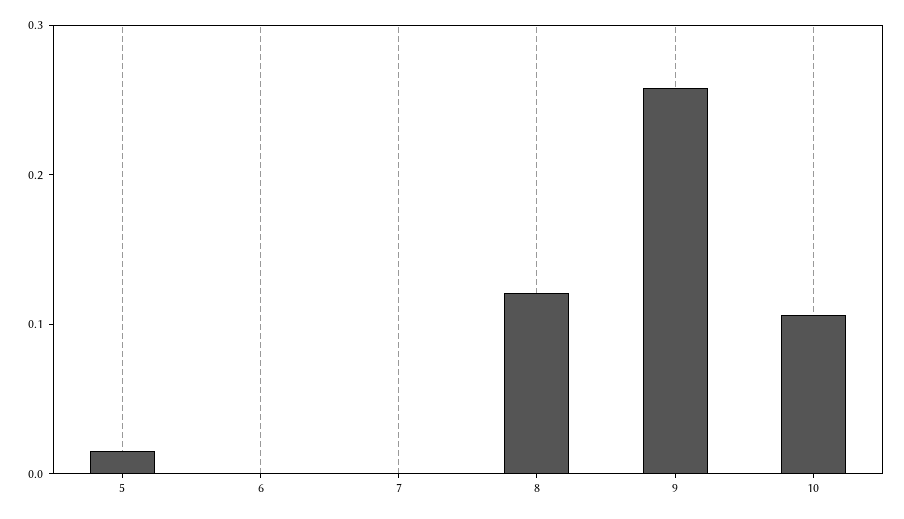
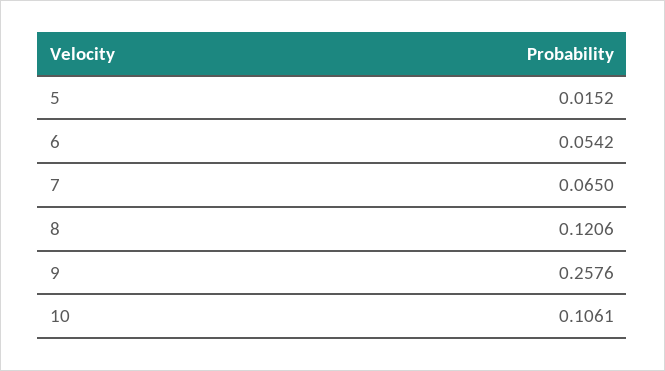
  {
    "5": 0.0152,
-   "6": 0,
+   "6": 0.0542,
-   "7": 0,
+   "7": 0.065,
    "8": 0.1206,
    "9": 0.2576,
    "10": 0.1061
  }

